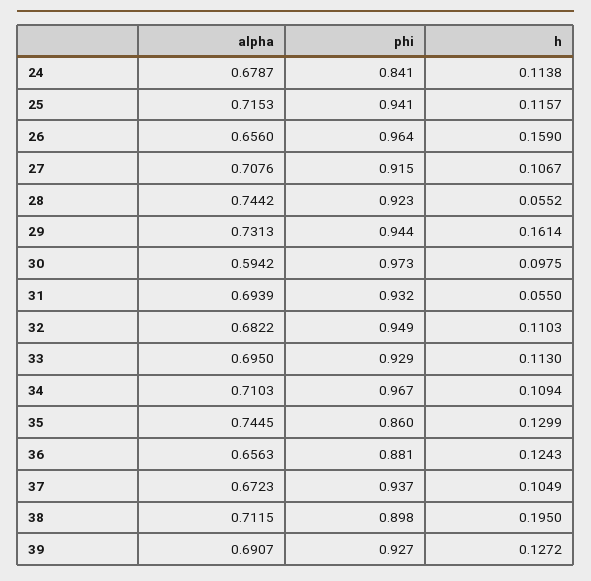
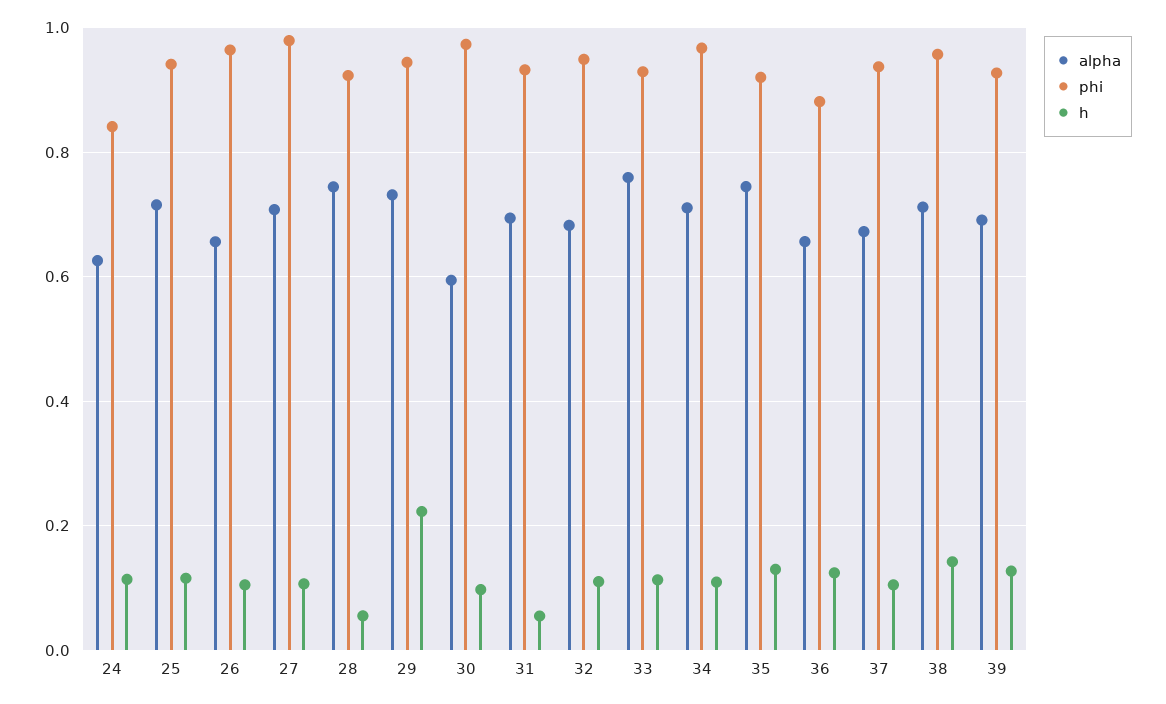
  {
    "alpha": {
-     "24": 0.6787,
+     "24": 0.62,
      "25": 0.7153,
      "26": 0.656,
      "27": 0.7076,
      "28": 0.7442,
      "29": 0.7313,
      "30": 0.5942,
      "31": 0.6939,
      "32": 0.6822,
-     "33": 0.695,
+     "33": 0.76,
      "34": 0.7103,
      "35": 0.7445,
      "36": 0.6563,
      "37": 0.6723,
      "38": 0.7115,
      "39": 0.6907
    },
    "phi": {
      "24": 0.841,
      "25": 0.941,
      "26": 0.964,
-     "27": 0.915,
+     "27": 0.98,
      "28": 0.923,
      "29": 0.944,
      "30": 0.973,
      "31": 0.932,
      "32": 0.949,
      "33": 0.929,
      "34": 0.967,
-     "35": 0.86,
+     "35": 0.92,
      "36": 0.881,
      "37": 0.937,
-     "38": 0.898,
+     "38": 0.96,
      "39": 0.927
    },
    "h": {
      "24": 0.1138,
      "25": 0.1157,
-     "26": 0.159,
+     "26": 0.1,
      "27": 0.1067,
      "28": 0.0552,
-     "29": 0.1614,
+     "29": 0.22,
      "30": 0.0975,
      "31": 0.055,
      "32": 0.1103,
      "33": 0.113,
      "34": 0.1094,
      "35": 0.1299,
      "36": 0.1243,
      "37": 0.1049,
-     "38": 0.195,
+     "38": 0.14,
      "39": 0.1272
    }
  }

